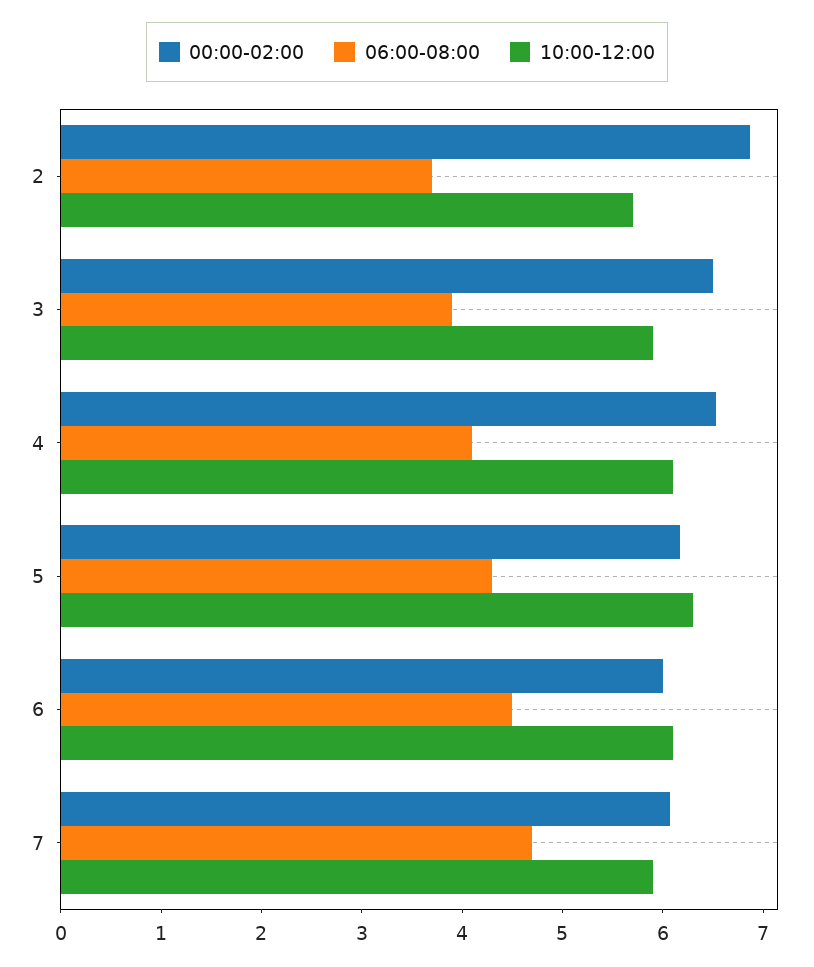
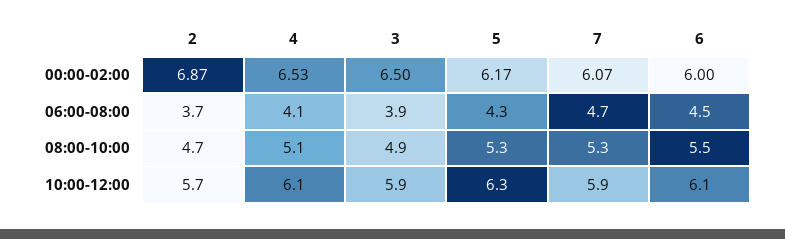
  {
    "00:00-02:00": {
      "2": 6.87,
      "3": 6.5,
      "4": 6.53,
      "5": 6.17,
      "6": 6,
      "7": 6.07
    },
    "06:00-08:00": {
      "2": 3.7,
      "3": 3.9,
      "4": 4.1,
      "5": 4.3,
      "6": 4.5,
      "7": 4.7
    },
    "10:00-12:00": {
      "2": 5.7,
      "3": 5.9,
      "4": 6.1,
      "5": 6.3,
      "6": 6.1,
      "7": 5.9
-   }
+   },
+   "08:00-10:00": {
+     "2": 4.7,
+     "4": 5.1,
+     "3": 4.9,
+     "5": 5.3,
+     "7": 5.3,
+     "6": 5.5
+   }
  }

